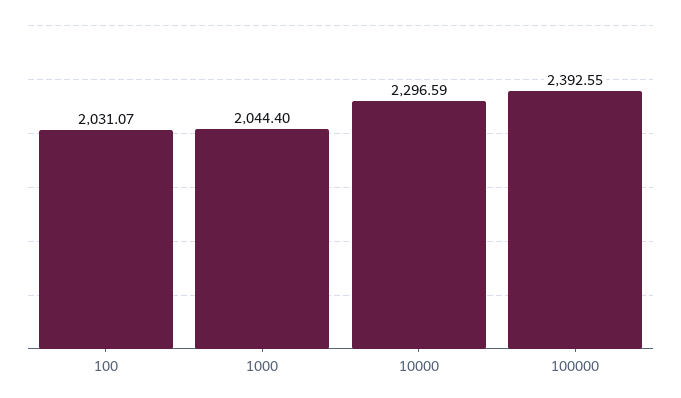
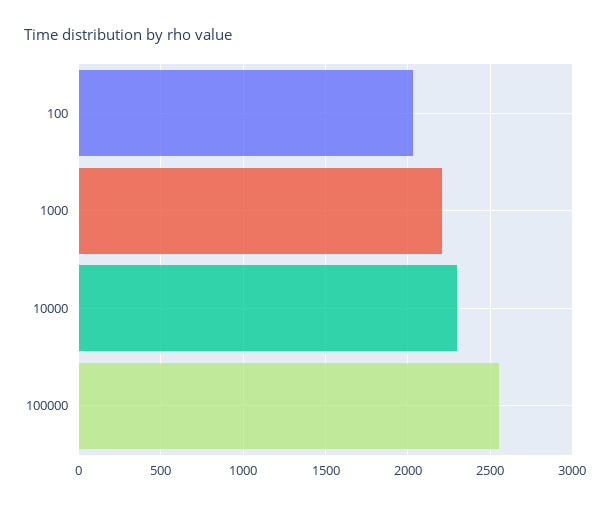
  {
    "100": 2031.07,
-   "1000": 2044.4,
+   "1000": 2200,
    "10000": 2296.59,
-   "100000": 2392.55
+   "100000": 2550
  }

